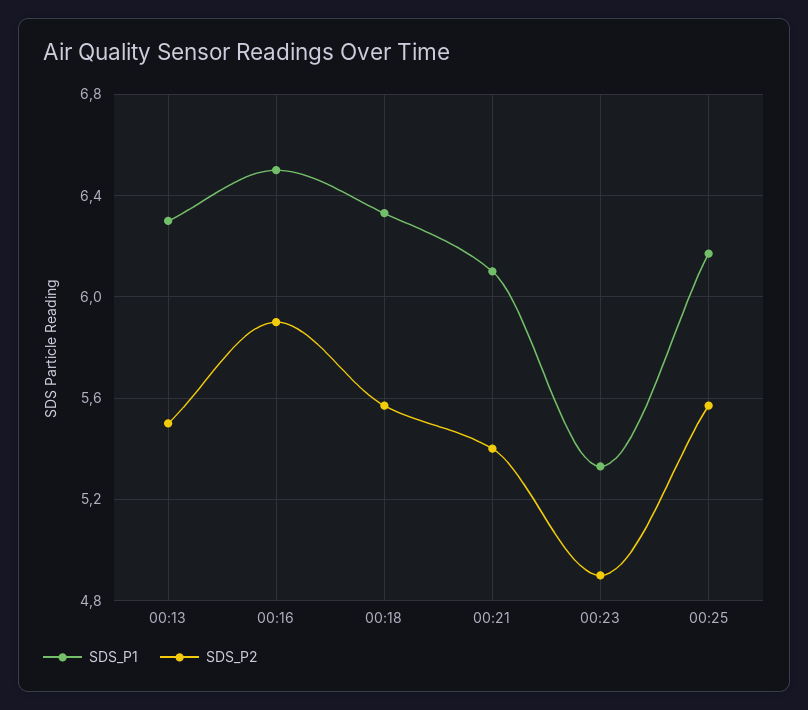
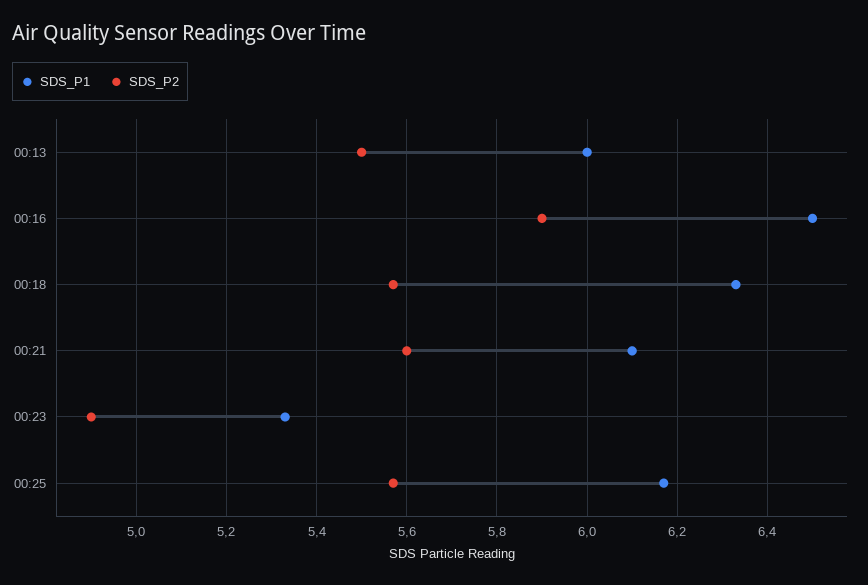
  {
    "SDS_P1": {
-     "00:13": 6.3,
+     "00:13": 6,
      "00:16": 6.5,
      "00:18": 6.35,
      "00:21": 6.1,
      "00:23": 5.35,
      "00:25": 6.15
    },
    "SDS_P2": {
      "00:13": 5.5,
      "00:16": 5.9,
      "00:18": 5.55,
-     "00:21": 5.4,
+     "00:21": 5.6,
      "00:23": 4.9,
      "00:25": 5.55
    }
  }

